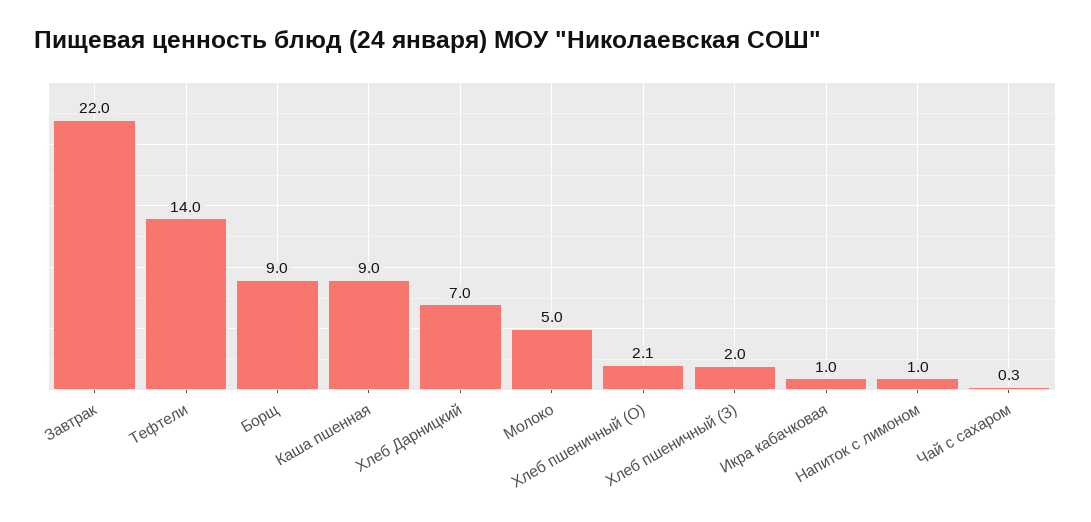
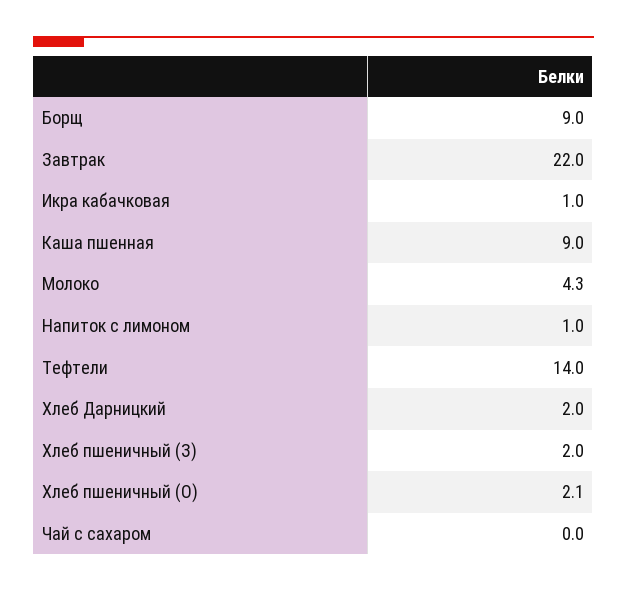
  {
    "Завтрак": 22,
    "Тефтели": 14,
    "Борщ": 9,
    "Каша пшенная": 9,
-   "Хлеб Дарницкий": 7,
+   "Хлеб Дарницкий": 2,
-   "Молоко": 5,
+   "Молоко": 4.3,
    "Хлеб пшеничный (О)": 2.1,
    "Хлеб пшеничный (З)": 2,
    "Икра кабачковая": 1,
    "Напиток с лимоном": 1,
-   "Чай с сахаром": 0.3
+   "Чай с сахаром": 0
  }

